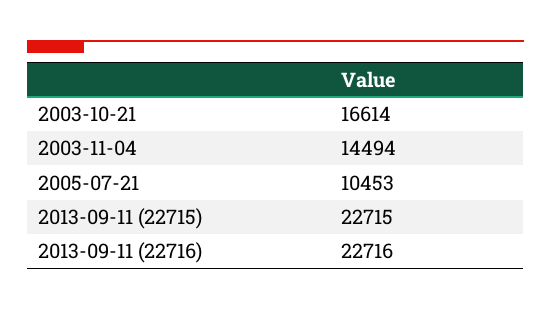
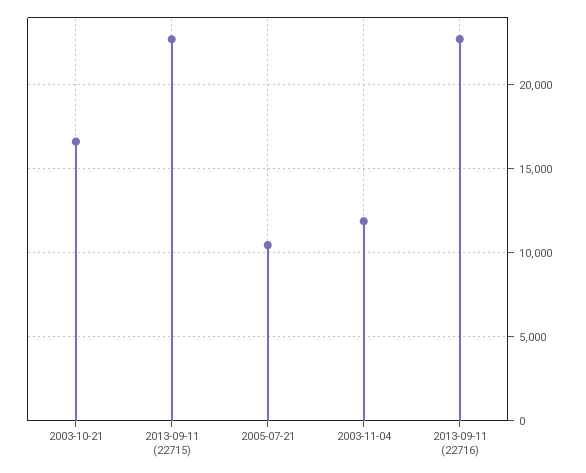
  {
    "2003-10-21": 16614,
-   "2003-11-04": 14494,
+   "2003-11-04": 12000,
    "2005-07-21": 10453,
    "2013-09-11 (22715)": 22715,
    "2013-09-11 (22716)": 22716
  }

